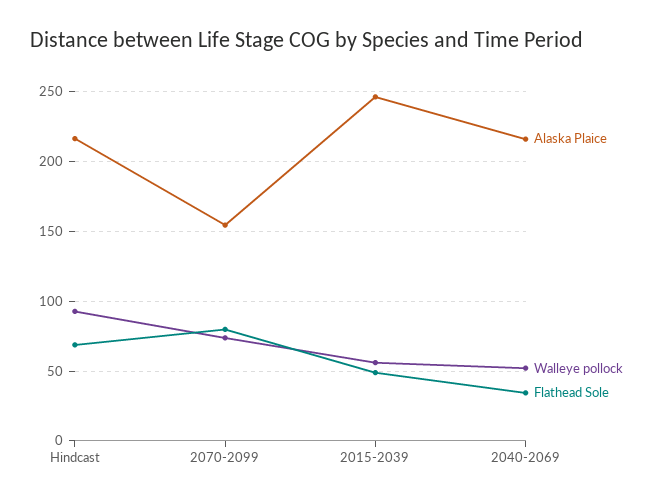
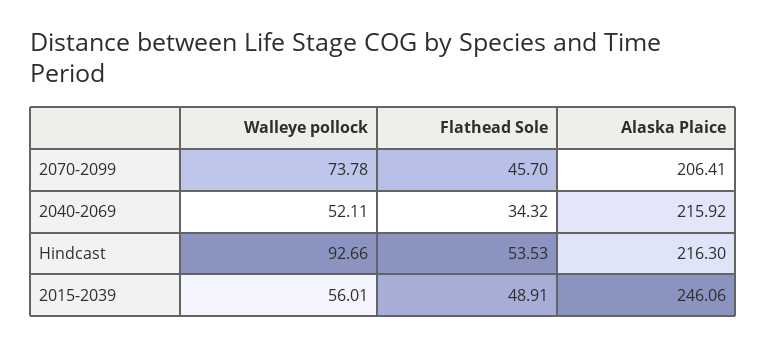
  {
    "Alaska Plaice": {
      "Hindcast": 216.3,
-     "2070-2099": 155,
+     "2070-2099": 206.41,
      "2015-2039": 246.06,
      "2040-2069": 215.92
    },
    "Walleye pollock": {
      "Hindcast": 92.66,
      "2070-2099": 73.78,
      "2015-2039": 56.01,
      "2040-2069": 52.11
    },
    "Flathead Sole": {
-     "Hindcast": 70,
+     "Hindcast": 53.53,
-     "2070-2099": 80,
+     "2070-2099": 45.7,
      "2015-2039": 48.91,
      "2040-2069": 34.32
    }
  }

